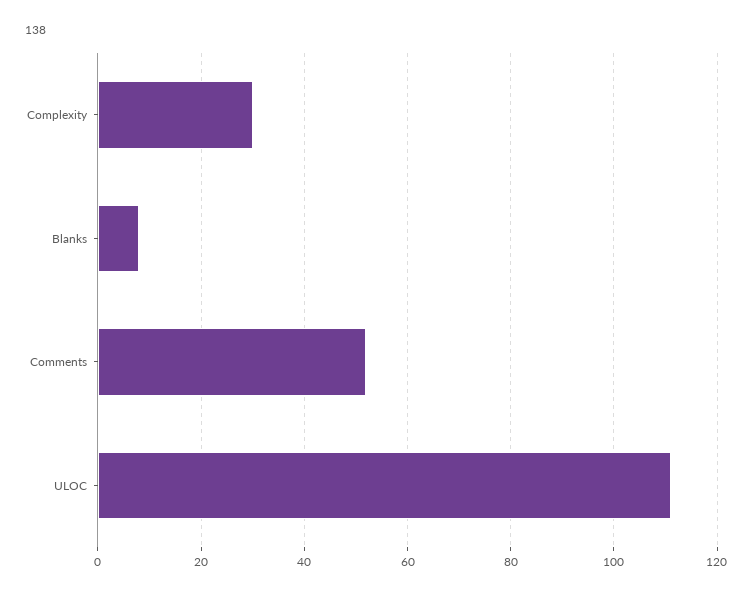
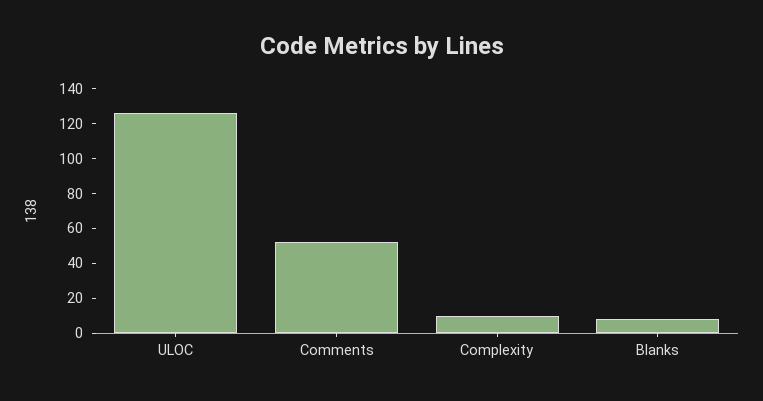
  {
-   "Complexity": 30,
+   "Complexity": 10,
    "Blanks": 10,
    "Comments": 50,
-   "ULOC": 110
+   "ULOC": 125
  }

